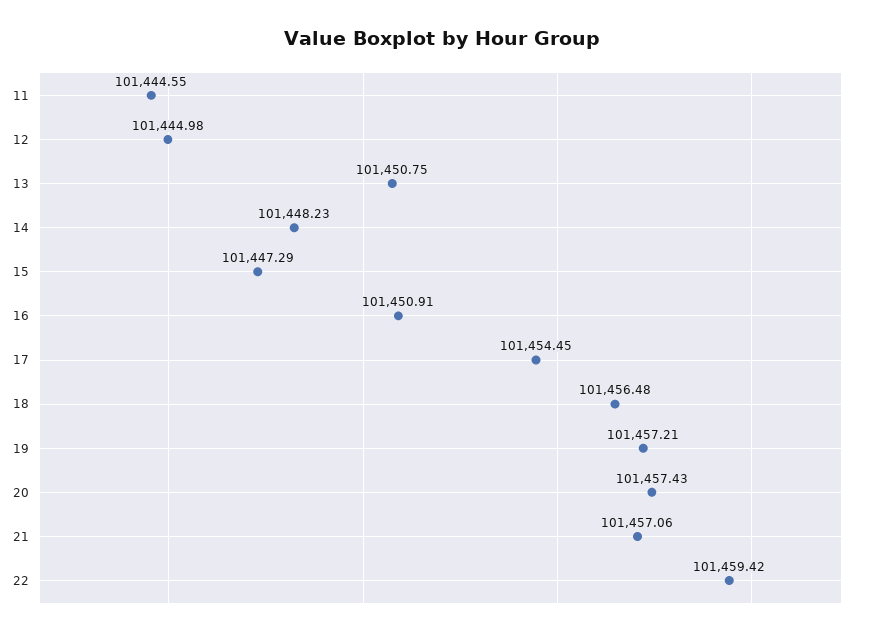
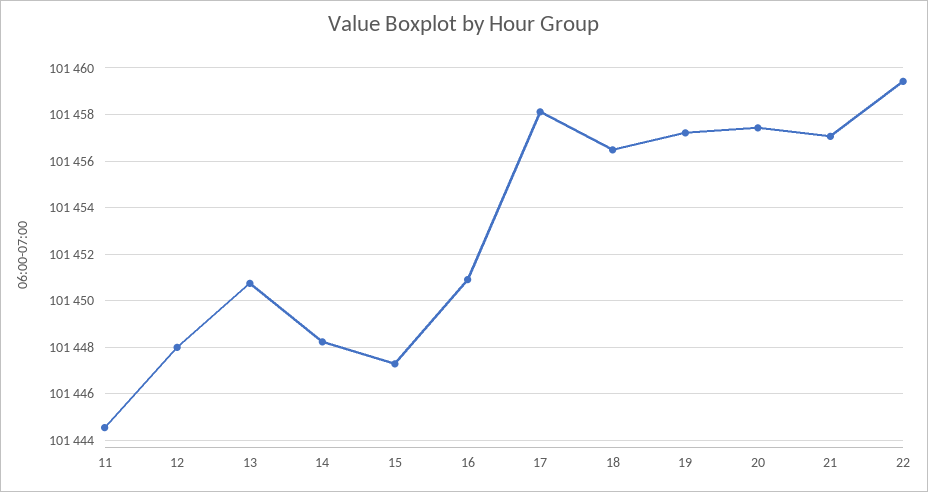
  {
    "11": 101444.55,
-   "12": 101444.98,
+   "12": 101448,
    "13": 101450.75,
    "14": 101448.23,
    "15": 101447.29,
    "16": 101450.91,
-   "17": 101454.45,
+   "17": 101458,
    "18": 101456.48,
    "19": 101457.21,
    "20": 101457.43,
    "21": 101457.06,
    "22": 101459.42
  }

